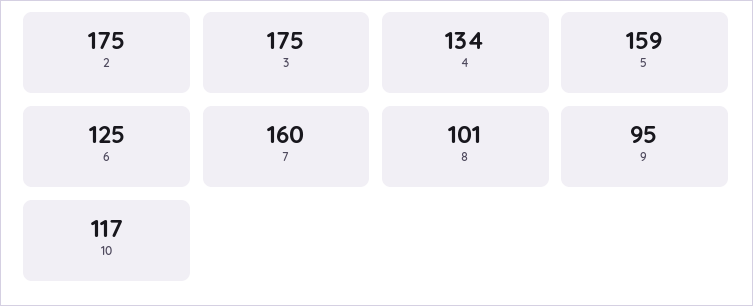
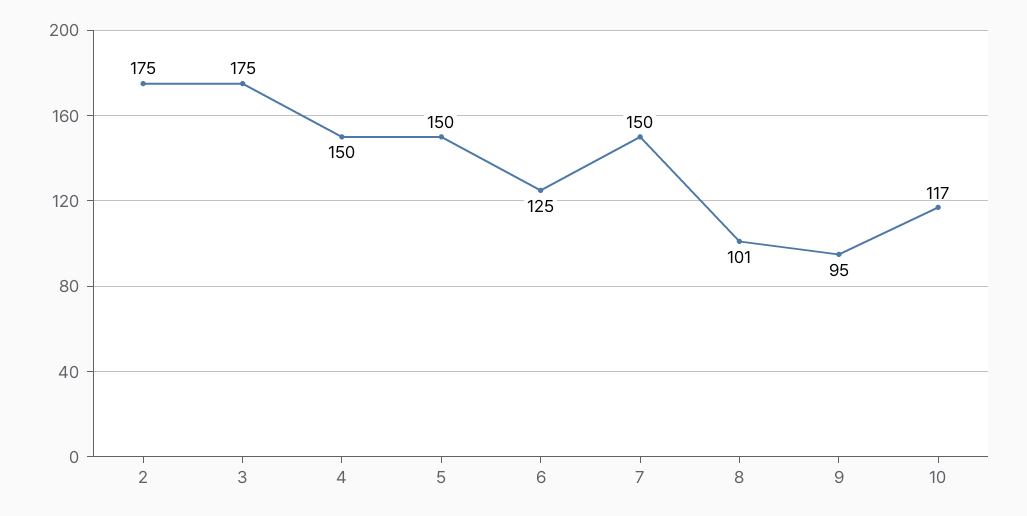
  {
    "2": 175,
    "3": 175,
-   "4": 134,
+   "4": 150,
-   "5": 159,
+   "5": 150,
    "6": 125,
-   "7": 160,
+   "7": 150,
    "8": 101,
    "9": 95,
    "10": 117
  }

